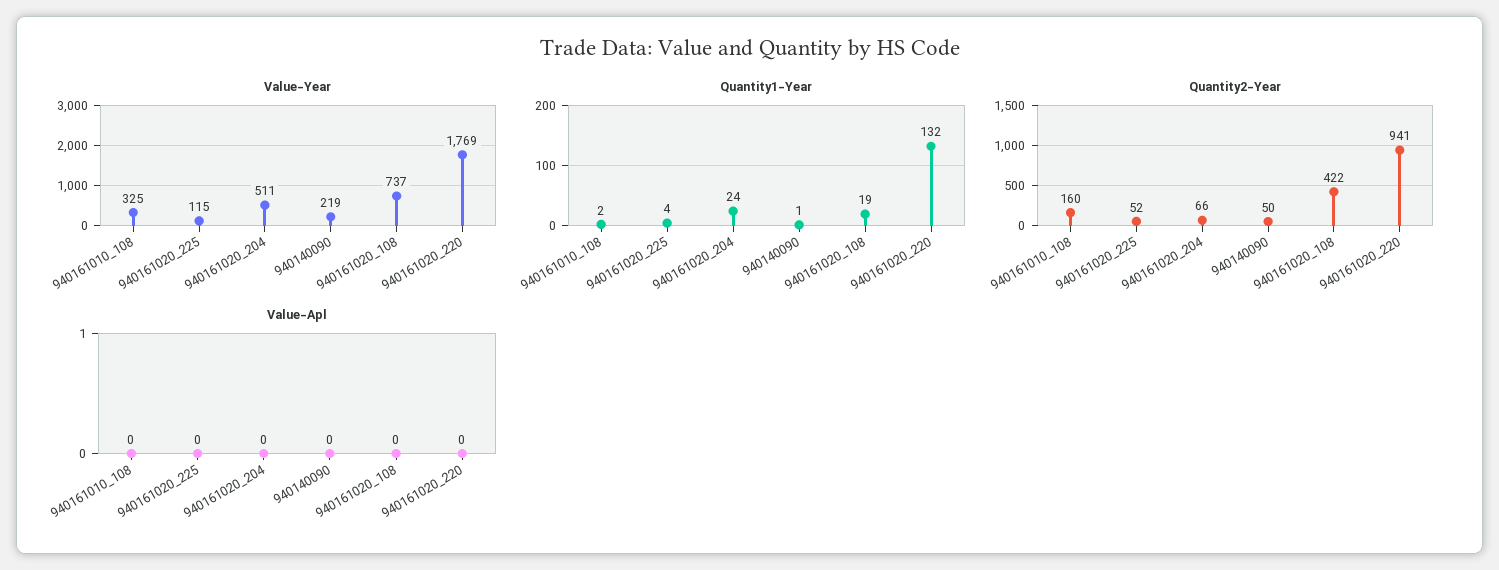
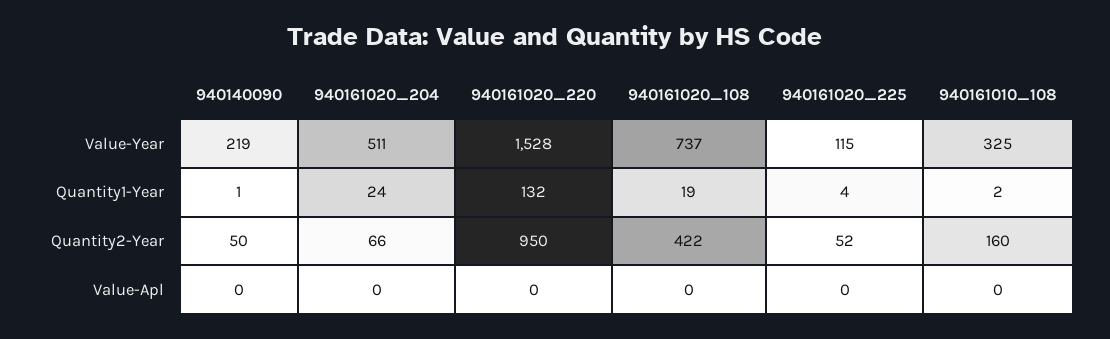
  {
    "Value-Year": {
      "940161010_108": 325,
      "940161020_225": 115,
      "940161020_204": 511,
      "940140090": 219,
      "940161020_108": 737,
-     "940161020_220": 1769
+     "940161020_220": 1528
    },
    "Quantity1-Year": {
      "940161010_108": 2,
      "940161020_225": 4,
      "940161020_204": 24,
      "940140090": 1,
      "940161020_108": 19,
      "940161020_220": 132
    },
    "Quantity2-Year": {
      "940161010_108": 160,
      "940161020_225": 52,
      "940161020_204": 66,
      "940140090": 50,
      "940161020_108": 422,
-     "940161020_220": 941
+     "940161020_220": 950
    },
    "Value-Apl": {
      "940161010_108": 0,
      "940161020_225": 0,
      "940161020_204": 0,
      "940140090": 0,
      "940161020_108": 0,
      "940161020_220": 0
    }
  }

